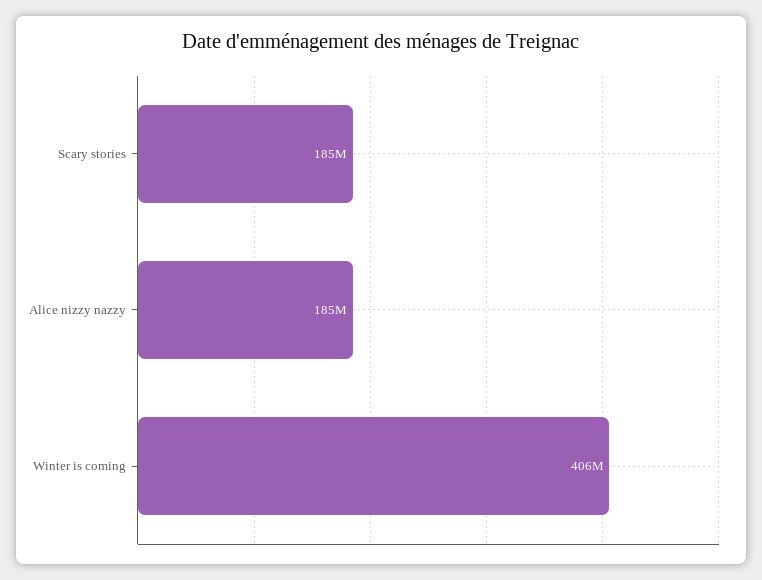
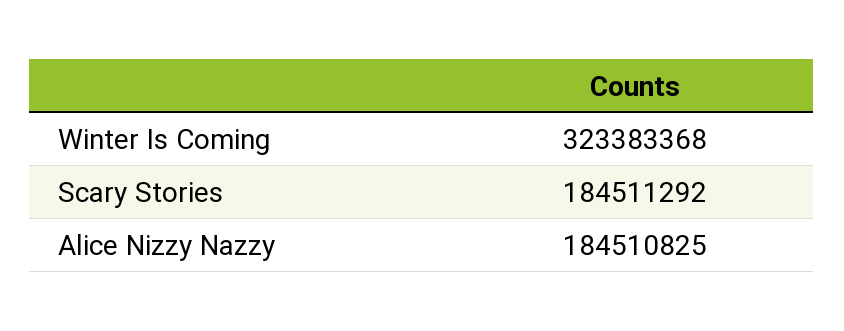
  {
    "Scary stories": 184511292,
    "Alice nizzy nazzy": 184510825,
-   "Winter is coming": 406000000
+   "Winter is coming": 323383368
  }

